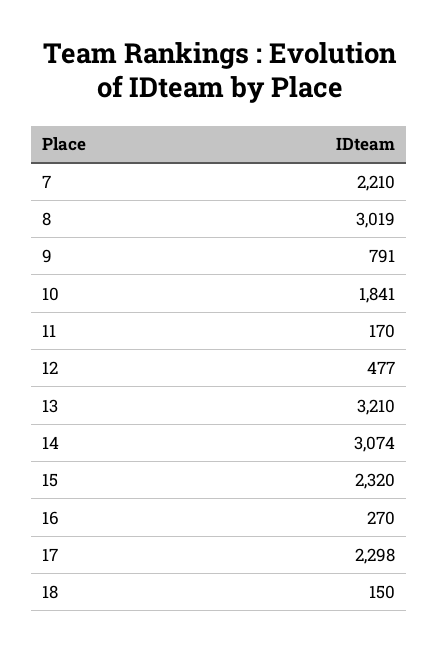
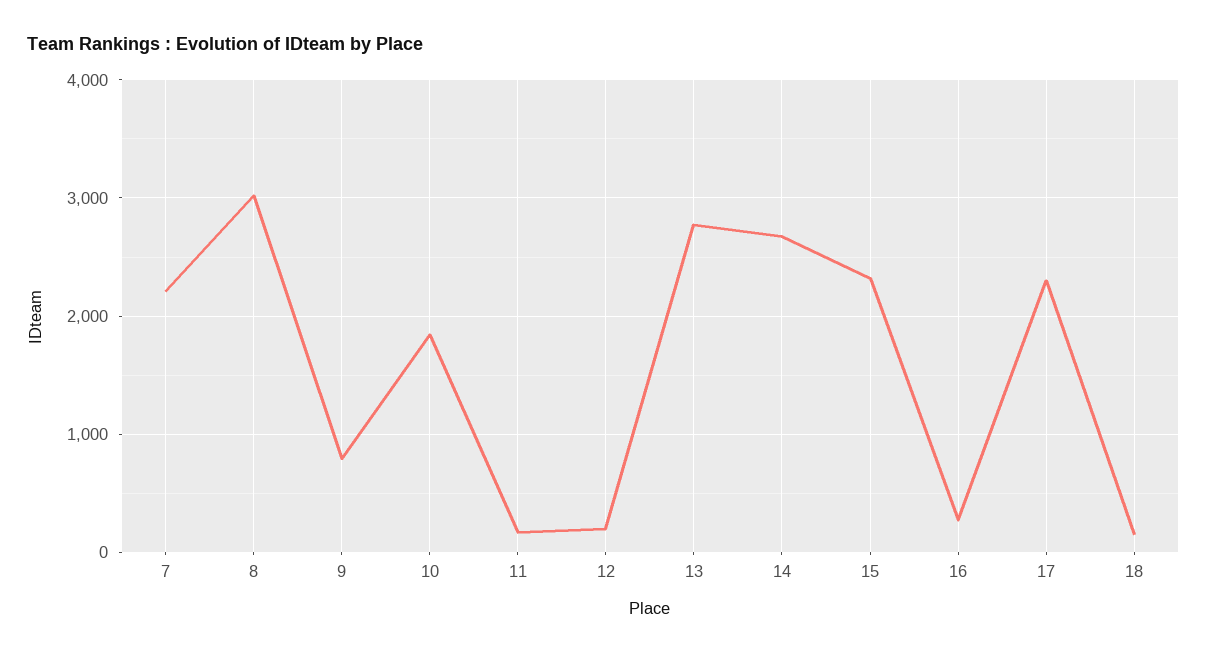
  {
    "7": 2210,
    "8": 3019,
    "9": 791,
    "10": 1841,
    "11": 170,
-   "12": 477,
+   "12": 200,
-   "13": 3210,
+   "13": 2800,
-   "14": 3074,
+   "14": 2700,
    "15": 2320,
    "16": 270,
    "17": 2298,
    "18": 150
  }

